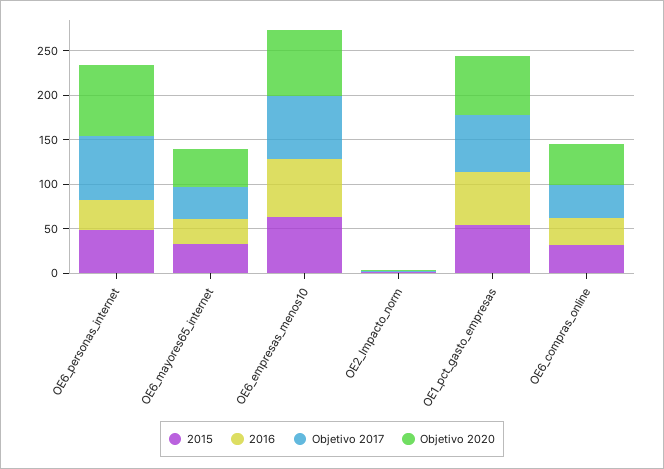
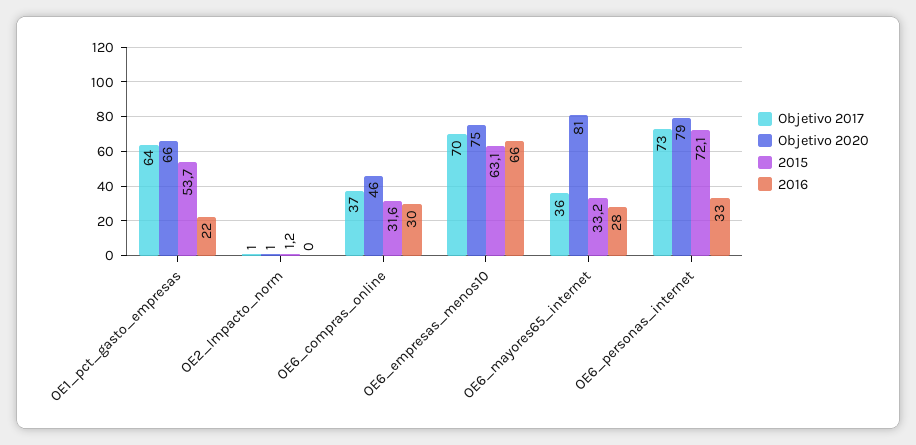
  {
    "2015": {
-     "OE6_personas_internet": 50,
+     "OE6_personas_internet": 72.1,
      "OE6_mayores65_internet": 33.2,
      "OE6_empresas_menos10": 63.1,
      "OE2_Impacto_norm": 1.2,
      "OE1_pct_gasto_empresas": 53.7,
      "OE6_compras_online": 31.6
    },
    "2016": {
      "OE6_personas_internet": 33,
      "OE6_mayores65_internet": 28,
      "OE6_empresas_menos10": 66,
      "OE2_Impacto_norm": 0,
-     "OE1_pct_gasto_empresas": 60,
+     "OE1_pct_gasto_empresas": 22,
      "OE6_compras_online": 30
    },
    "Objetivo 2017": {
      "OE6_personas_internet": 73,
      "OE6_mayores65_internet": 36,
      "OE6_empresas_menos10": 70,
      "OE2_Impacto_norm": 1,
      "OE1_pct_gasto_empresas": 64,
      "OE6_compras_online": 37
    },
    "Objetivo 2020": {
      "OE6_personas_internet": 79,
-     "OE6_mayores65_internet": 40,
+     "OE6_mayores65_internet": 81,
      "OE6_empresas_menos10": 75,
      "OE2_Impacto_norm": 1,
      "OE1_pct_gasto_empresas": 66,
      "OE6_compras_online": 46
    }
  }

